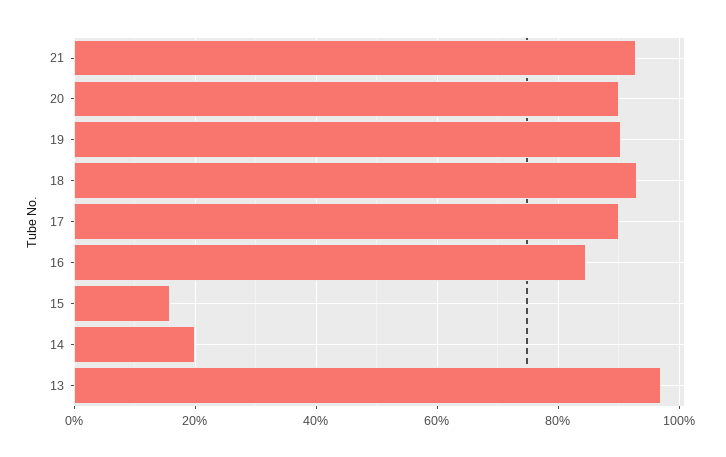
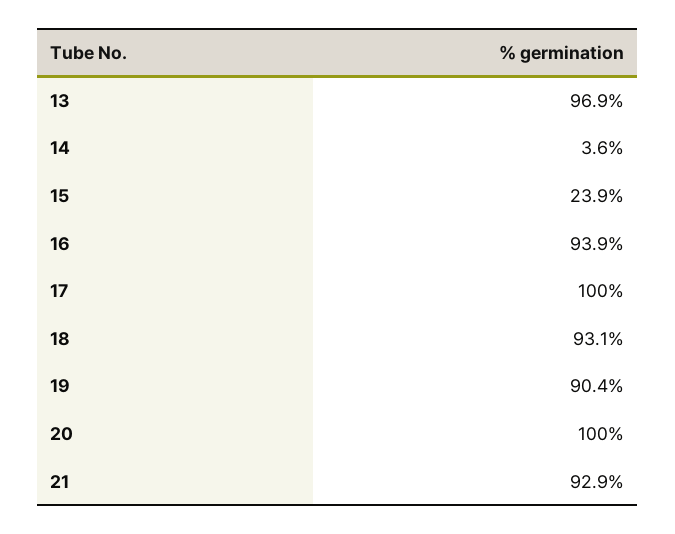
  {
    "21": 92.9,
-   "20": 90,
+   "20": 100,
    "19": 90.4,
    "18": 93.1,
-   "17": 90,
+   "17": 100,
-   "16": 84,
+   "16": 93.9,
-   "15": 16,
+   "15": 23.9,
-   "14": 20,
+   "14": 3.6,
    "13": 96.9
  }

